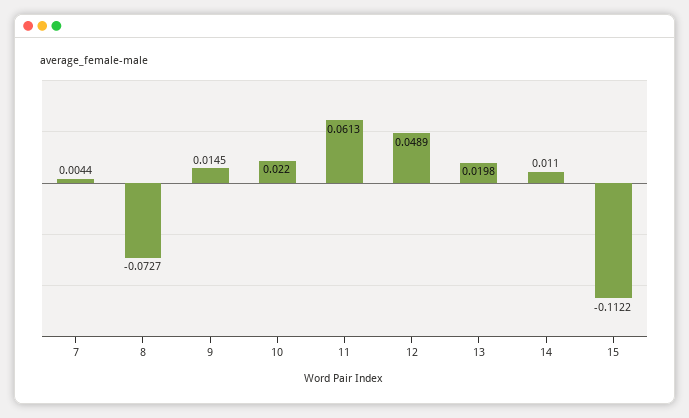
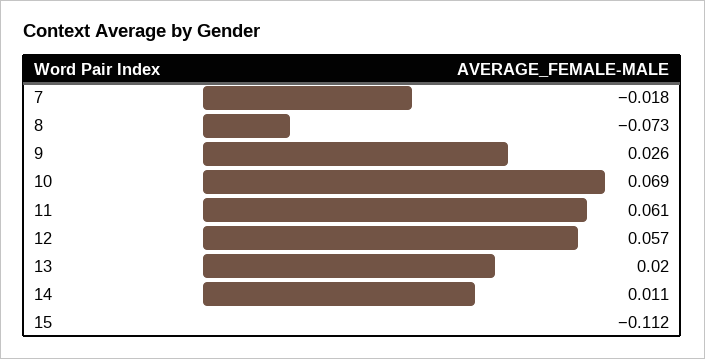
  {
-   "7": 0.0044,
+   "7": -0.018,
    "8": -0.0727,
-   "9": 0.0145,
+   "9": 0.026,
-   "10": 0.022,
+   "10": 0.069,
    "11": 0.0613,
-   "12": 0.0489,
+   "12": 0.057,
    "13": 0.0198,
    "14": 0.011,
    "15": -0.1122
  }

